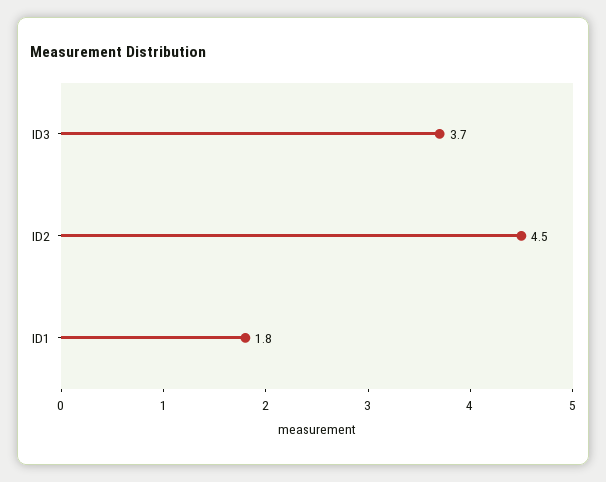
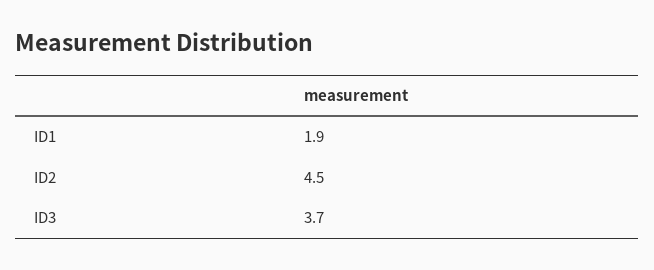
  {
    "ID3": 3.7,
    "ID2": 4.5,
-   "ID1": 1.8
+   "ID1": 1.9
  }

